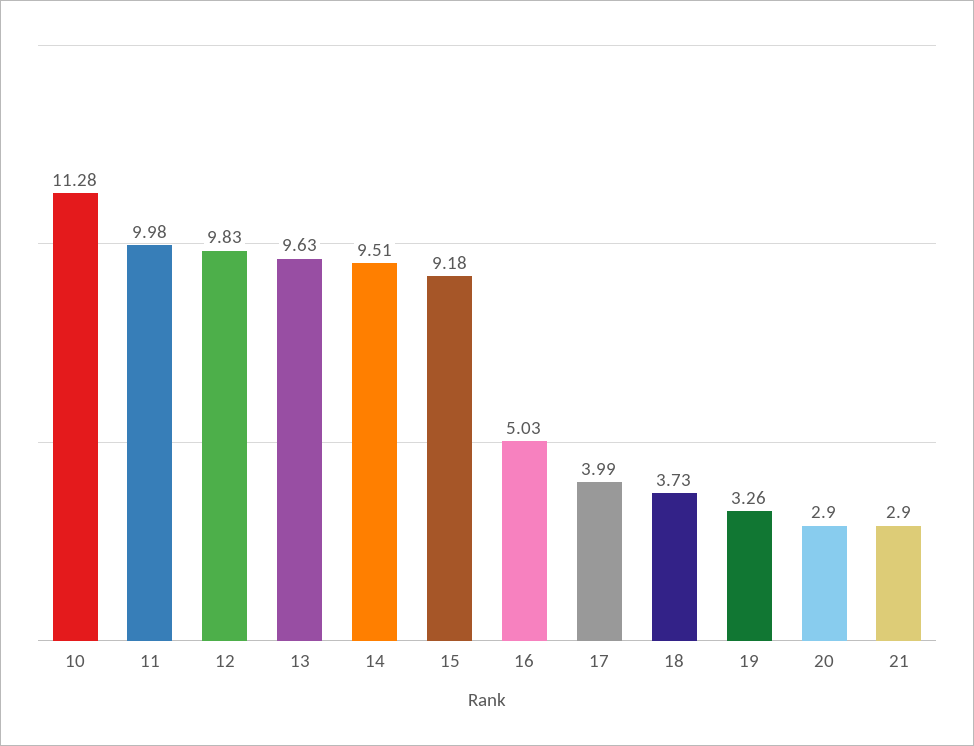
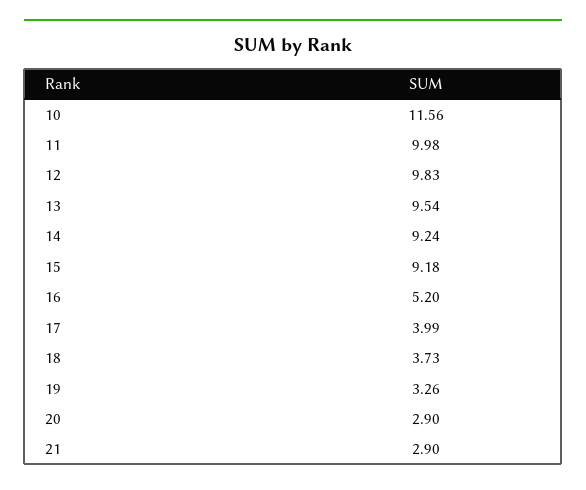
  {
-   "10": 11.28,
+   "10": 11.56,
    "11": 9.98,
    "12": 9.83,
-   "13": 9.63,
+   "13": 9.54,
-   "14": 9.51,
+   "14": 9.24,
    "15": 9.18,
-   "16": 5.03,
+   "16": 5.2,
    "17": 3.99,
    "18": 3.73,
    "19": 3.26,
    "20": 2.9,
    "21": 2.9
  }

